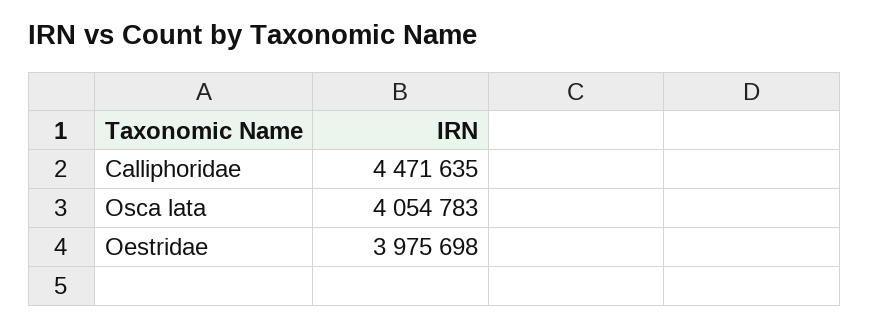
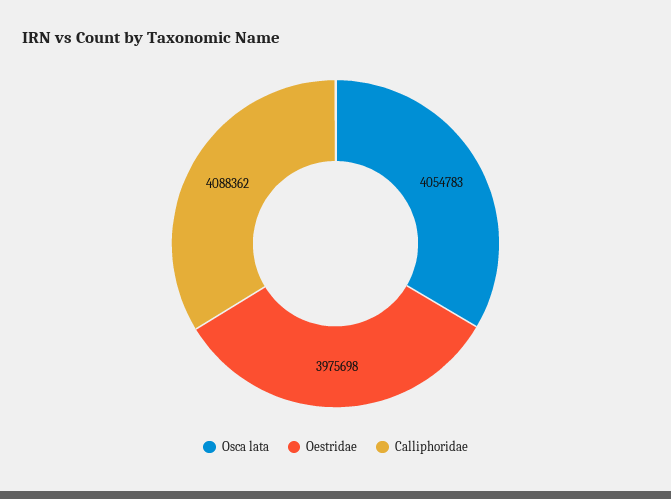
  {
-   "Calliphoridae": 4471635,
+   "Calliphoridae": 4088362,
    "Osca lata": 4054783,
    "Oestridae": 3975698
  }

